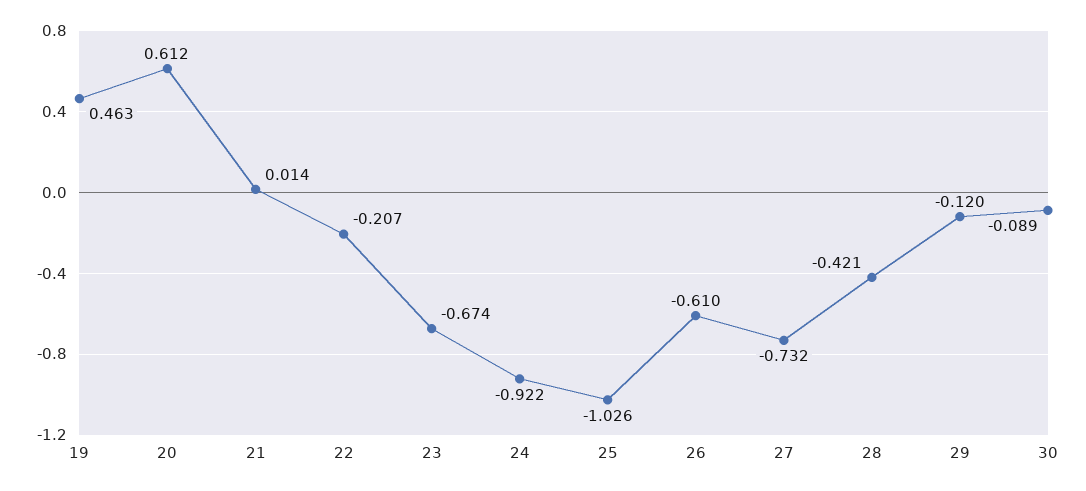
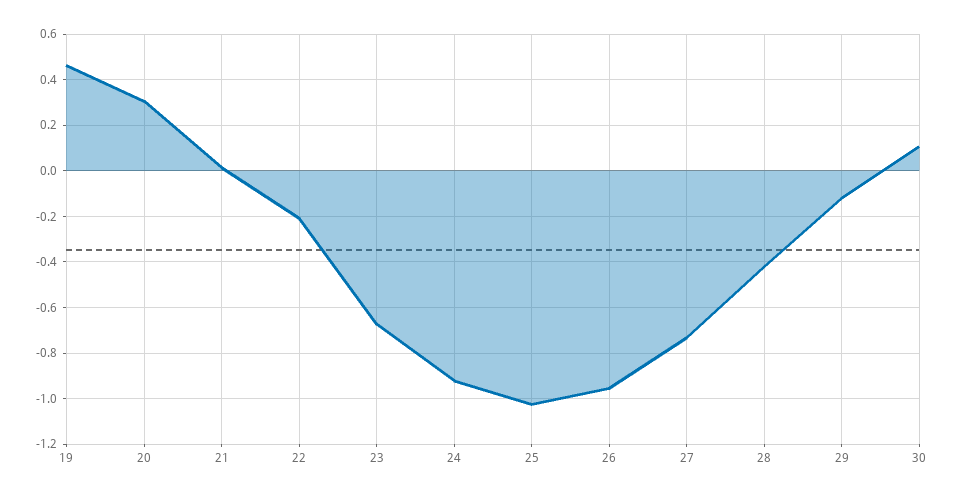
  {
    "19": 0.463,
-   "20": 0.612,
+   "20": 0.3,
    "21": 0.014,
    "22": -0.207,
    "23": -0.674,
    "24": -0.922,
    "25": -1.026,
-   "26": -0.61,
+   "26": -0.95,
    "27": -0.732,
    "28": -0.421,
    "29": -0.12,
-   "30": -0.089
+   "30": 0.1
  }

